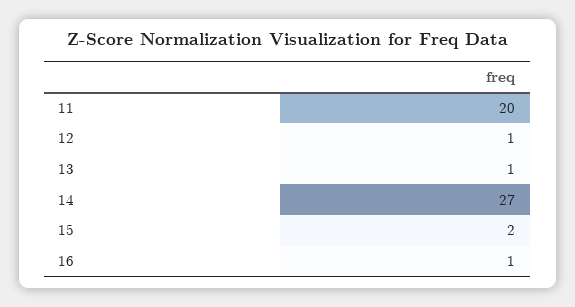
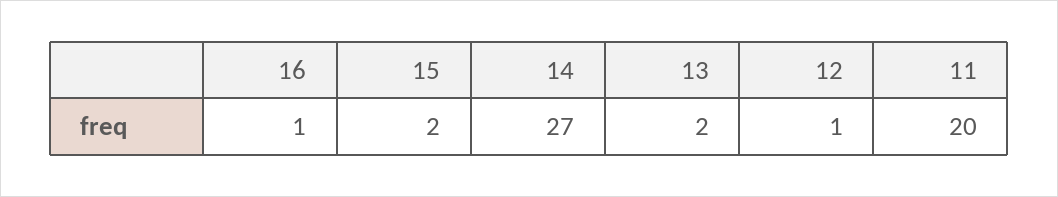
  {
    "11": 20,
    "12": 1,
-   "13": 1,
+   "13": 2,
    "14": 27,
    "15": 2,
    "16": 1
  }

